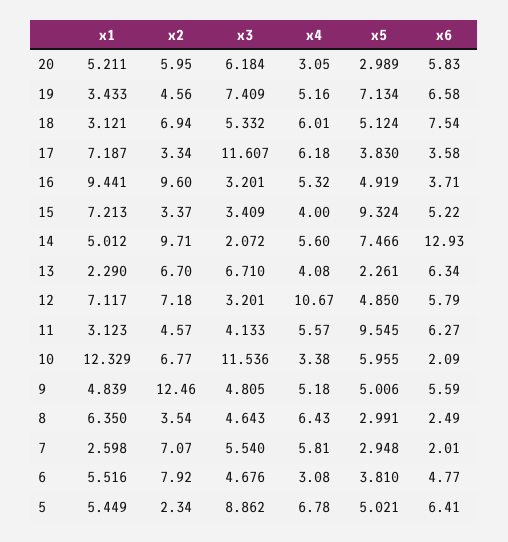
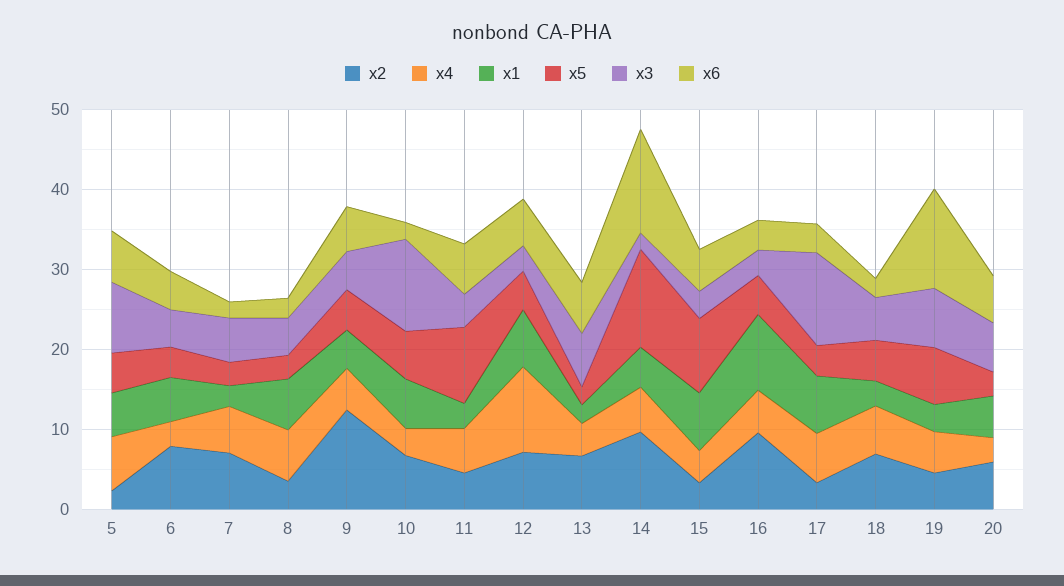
  {
    "x1": {
      "20": 5.211,
      "19": 3.433,
      "18": 3.121,
      "17": 7.187,
      "16": 9.441,
      "15": 7.213,
      "14": 5.012,
      "13": 2.29,
      "12": 7.117,
      "11": 3.123,
-     "10": 12.329,
+     "10": 6,
      "9": 4.839,
      "8": 6.35,
      "7": 2.598,
      "6": 5.516,
      "5": 5.449
    },
    "x2": {
      "20": 5.95,
      "19": 4.56,
      "18": 6.94,
      "17": 3.34,
      "16": 9.6,
      "15": 3.37,
      "14": 9.71,
      "13": 6.7,
      "12": 7.18,
      "11": 4.57,
      "10": 6.77,
      "9": 12.46,
      "8": 3.54,
      "7": 7.07,
      "6": 7.92,
      "5": 2.34
    },
    "x3": {
      "20": 6.184,
      "19": 7.409,
      "18": 5.332,
      "17": 11.607,
      "16": 3.201,
      "15": 3.409,
      "14": 2.072,
      "13": 6.71,
      "12": 3.201,
      "11": 4.133,
      "10": 11.536,
      "9": 4.805,
      "8": 4.643,
      "7": 5.54,
      "6": 4.676,
      "5": 8.862
    },
    "x4": {
      "20": 3.05,
      "19": 5.16,
      "18": 6.01,
      "17": 6.18,
      "16": 5.32,
      "15": 4,
      "14": 5.6,
      "13": 4.08,
      "12": 10.67,
      "11": 5.57,
      "10": 3.38,
      "9": 5.18,
      "8": 6.43,
      "7": 5.81,
      "6": 3.08,
      "5": 6.78
    },
    "x5": {
      "20": 2.989,
      "19": 7.134,
      "18": 5.124,
      "17": 3.83,
      "16": 4.919,
      "15": 9.324,
-     "14": 7.466,
+     "14": 12,
      "13": 2.261,
      "12": 4.85,
      "11": 9.545,
      "10": 5.955,
      "9": 5.006,
      "8": 2.991,
      "7": 2.948,
      "6": 3.81,
      "5": 5.021
    },
    "x6": {
      "20": 5.83,
-     "19": 6.58,
+     "19": 12,
-     "18": 7.54,
+     "18": 2,
      "17": 3.58,
      "16": 3.71,
      "15": 5.22,
      "14": 12.93,
      "13": 6.34,
      "12": 5.79,
      "11": 6.27,
      "10": 2.09,
      "9": 5.59,
      "8": 2.49,
      "7": 2.01,
      "6": 4.77,
      "5": 6.41
    }
  }

